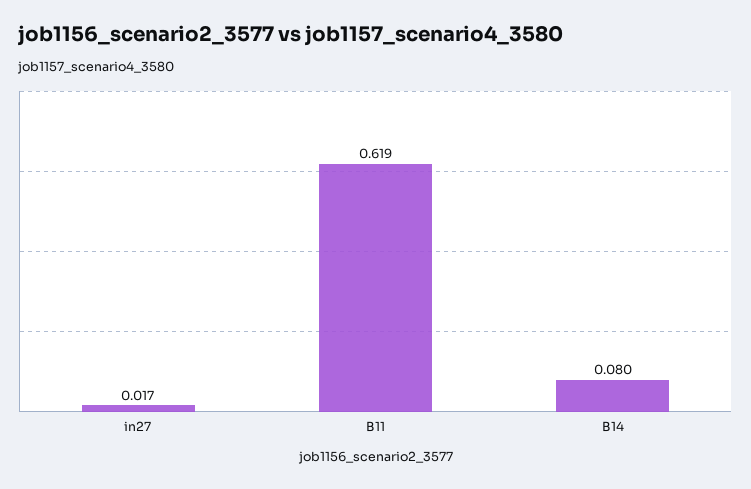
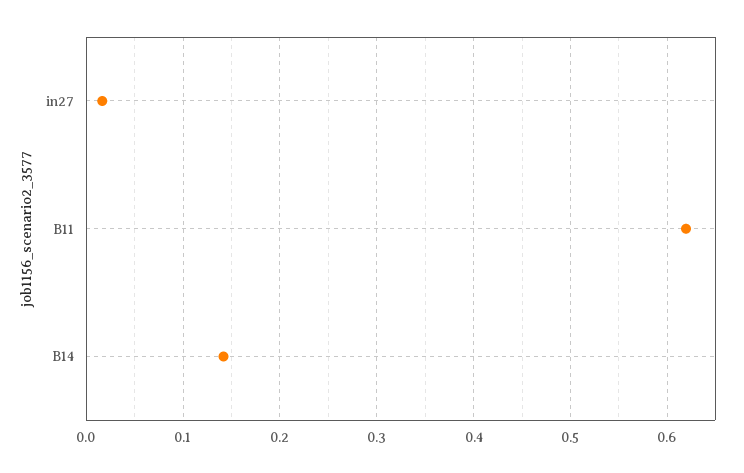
  {
    "in27": 0.017,
    "B11": 0.619,
-   "B14": 0.08
+   "B14": 0.14
  }

